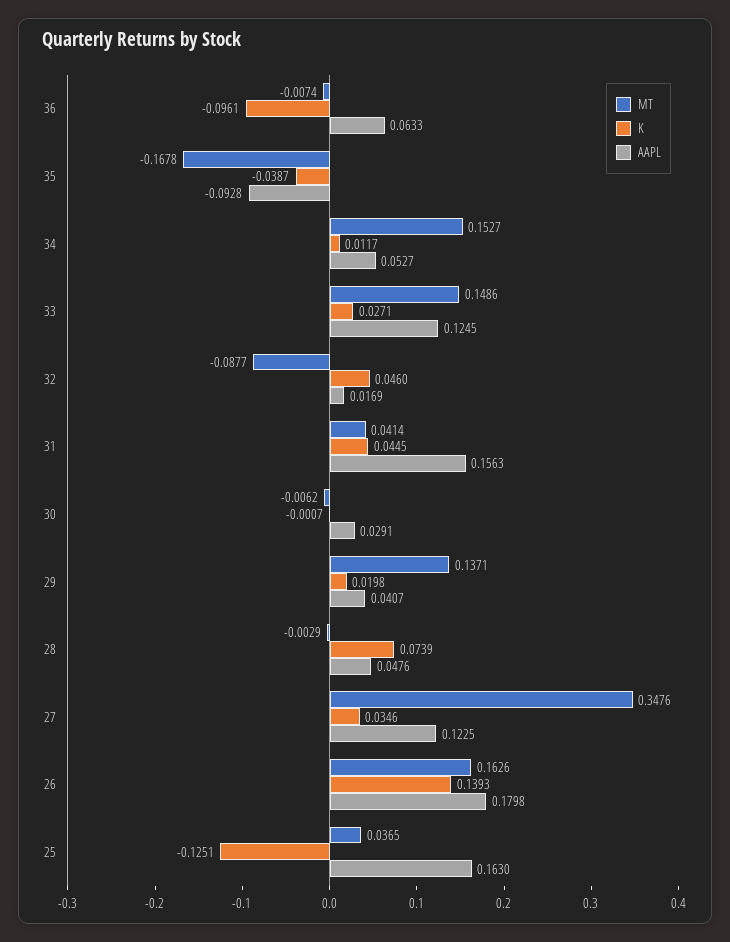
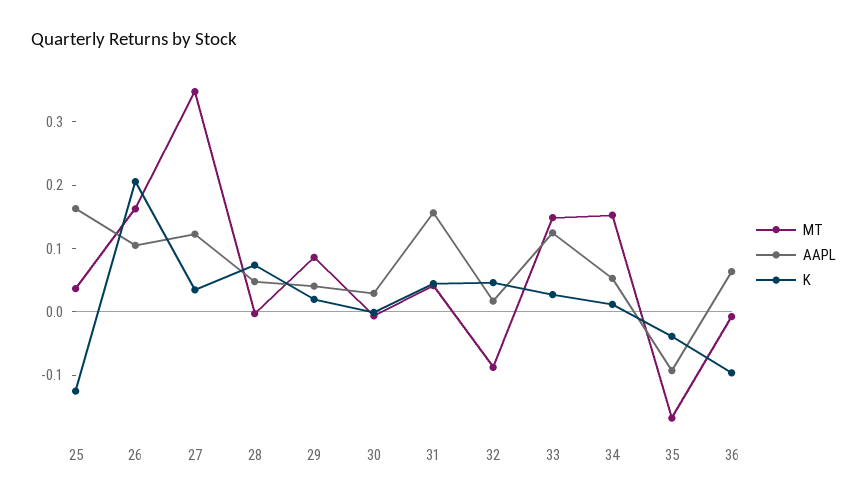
  {
    "MT": {
      "36": -0.0074,
      "35": -0.1678,
      "34": 0.1527,
      "33": 0.1486,
      "32": -0.0877,
      "31": 0.0414,
      "30": -0.0062,
-     "29": 0.1371,
+     "29": 0.08,
      "28": -0.0029,
      "27": 0.3476,
      "26": 0.1626,
      "25": 0.0365
    },
    "K": {
      "36": -0.0961,
      "35": -0.0387,
      "34": 0.0117,
      "33": 0.0271,
      "32": 0.046,
      "31": 0.0445,
      "30": -0.0007,
      "29": 0.0198,
      "28": 0.0739,
      "27": 0.0346,
-     "26": 0.1393,
+     "26": 0.2,
      "25": -0.1251
    },
    "AAPL": {
      "36": 0.0633,
      "35": -0.0928,
      "34": 0.0527,
      "33": 0.1245,
      "32": 0.0169,
      "31": 0.1563,
      "30": 0.0291,
      "29": 0.0407,
      "28": 0.0476,
      "27": 0.1225,
-     "26": 0.1798,
+     "26": 0.1,
      "25": 0.163
    }
  }

